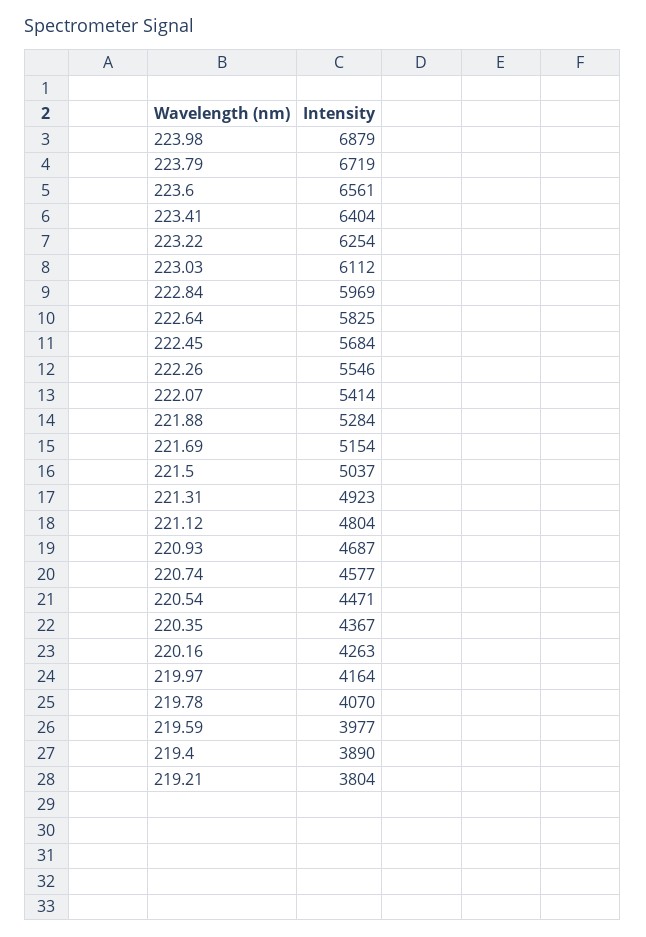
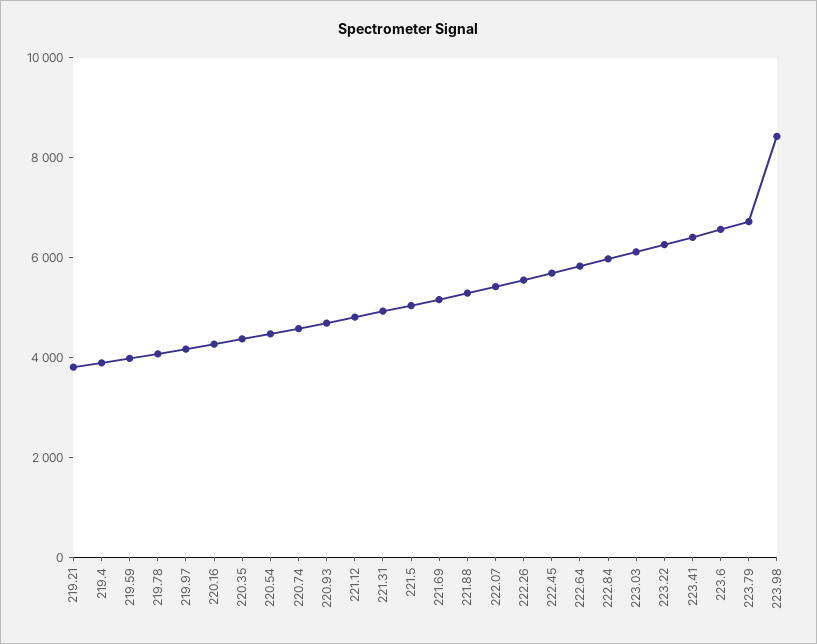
  {
-   "223.98": 6879,
+   "223.98": 8500,
    "223.79": 6719,
    "223.6": 6561,
    "223.41": 6404,
    "223.22": 6254,
    "223.03": 6112,
    "222.84": 5969,
    "222.64": 5825,
    "222.45": 5684,
    "222.26": 5546,
    "222.07": 5414,
    "221.88": 5284,
    "221.69": 5154,
    "221.5": 5037,
    "221.31": 4923,
    "221.12": 4804,
    "220.93": 4687,
    "220.74": 4577,
    "220.54": 4471,
    "220.35": 4367,
    "220.16": 4263,
    "219.97": 4164,
    "219.78": 4070,
    "219.59": 3977,
    "219.4": 3890,
    "219.21": 3804
  }

